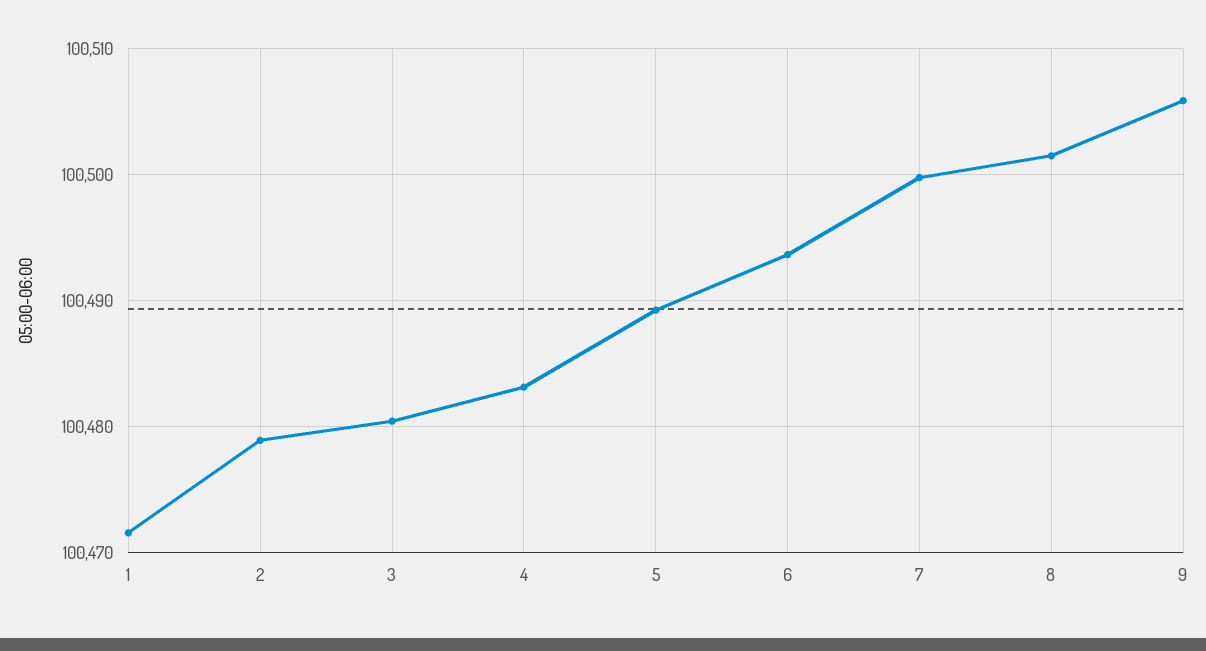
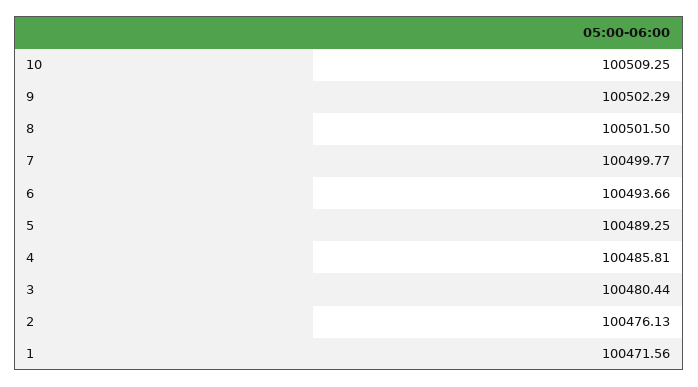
  {
    "1": 100471.56,
-   "2": 100479,
+   "2": 100476.13,
    "3": 100480.44,
-   "4": 100483,
+   "4": 100485.81,
    "5": 100489.25,
    "6": 100493.66,
    "7": 100499.77,
    "8": 100501.5,
-   "9": 100506
+   "9": 100502.29,
+   "10": 100509.25
  }

